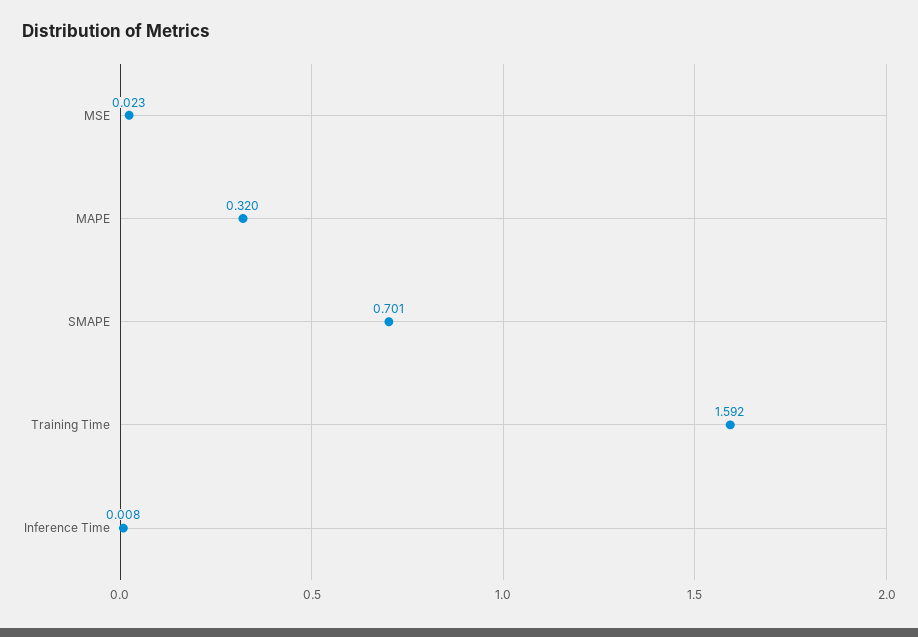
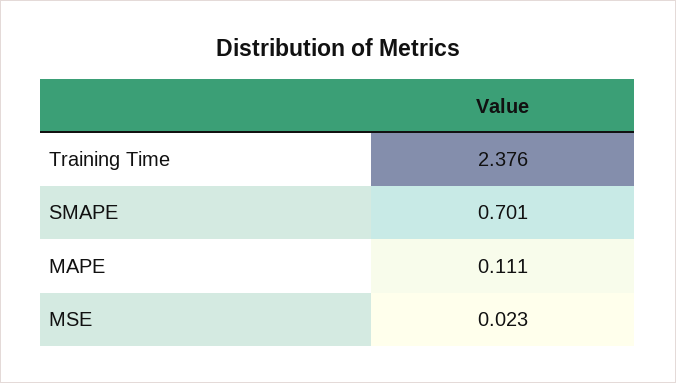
  {
    "MSE": 0.023,
-   "MAPE": 0.32,
+   "MAPE": 0.111,
    "SMAPE": 0.701,
-   "Training Time": 1.592,
+   "Training Time": 2.376
-   "Inference Time": 0.008
  }

